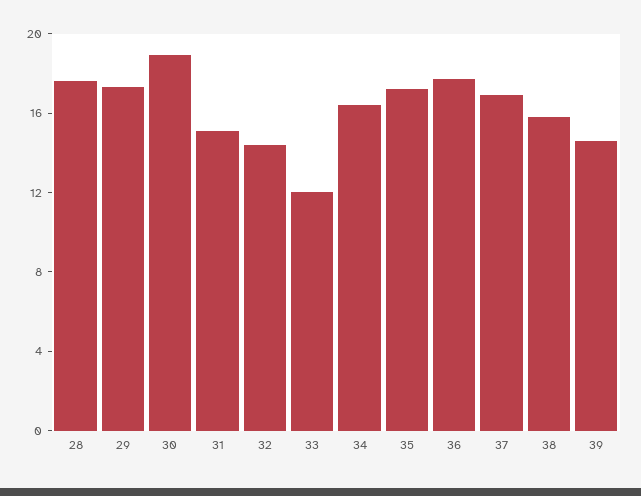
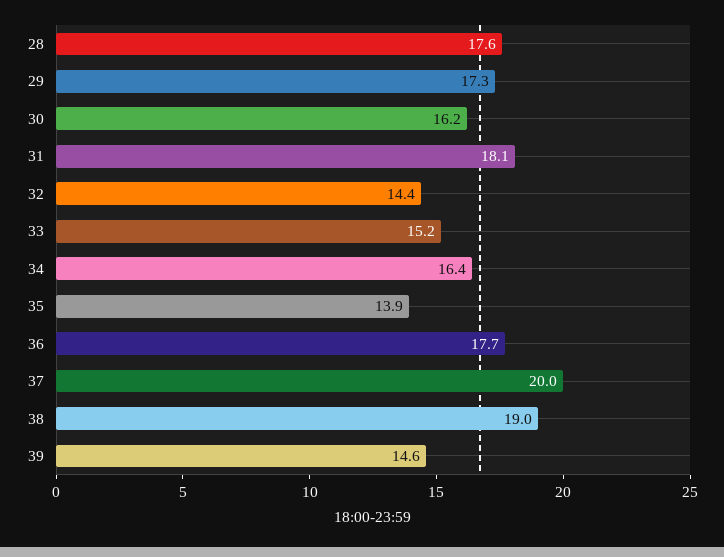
  {
    "28": 17.6,
    "29": 17.3,
-   "30": 19,
+   "30": 16.2,
-   "31": 15,
+   "31": 18.1,
    "32": 14.4,
-   "33": 12,
+   "33": 15.2,
    "34": 16.4,
-   "35": 17,
+   "35": 13.9,
    "36": 17.7,
-   "37": 17,
+   "37": 20,
-   "38": 16,
+   "38": 19,
    "39": 14.6
  }

